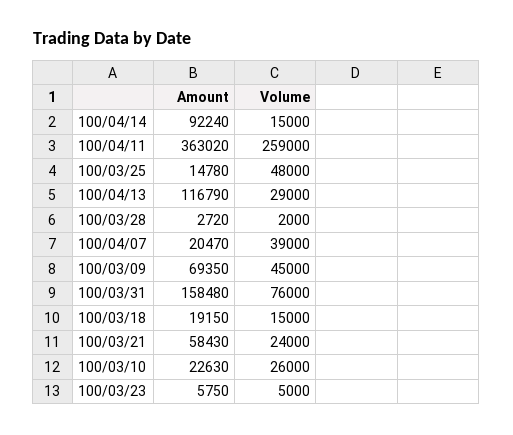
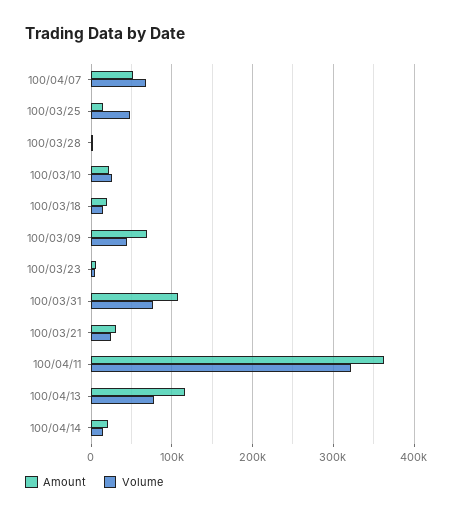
  {
    "Amount": {
-     "100/04/14": 92240,
+     "100/04/14": 20000,
      "100/04/11": 363020,
      "100/03/25": 14780,
      "100/04/13": 116790,
      "100/03/28": 2720,
-     "100/04/07": 20470,
+     "100/04/07": 50000,
      "100/03/09": 69350,
-     "100/03/31": 158480,
+     "100/03/31": 110000,
      "100/03/18": 19150,
-     "100/03/21": 58430,
+     "100/03/21": 30000,
      "100/03/10": 22630,
      "100/03/23": 5750
    },
    "Volume": {
      "100/04/14": 15000,
-     "100/04/11": 259000,
+     "100/04/11": 320000,
      "100/03/25": 48000,
-     "100/04/13": 29000,
+     "100/04/13": 80000,
      "100/03/28": 2000,
-     "100/04/07": 39000,
+     "100/04/07": 70000,
      "100/03/09": 45000,
      "100/03/31": 76000,
      "100/03/18": 15000,
      "100/03/21": 24000,
      "100/03/10": 26000,
      "100/03/23": 5000
    }
  }

